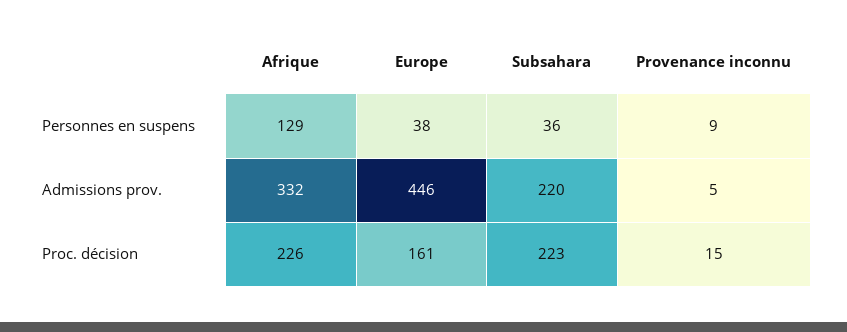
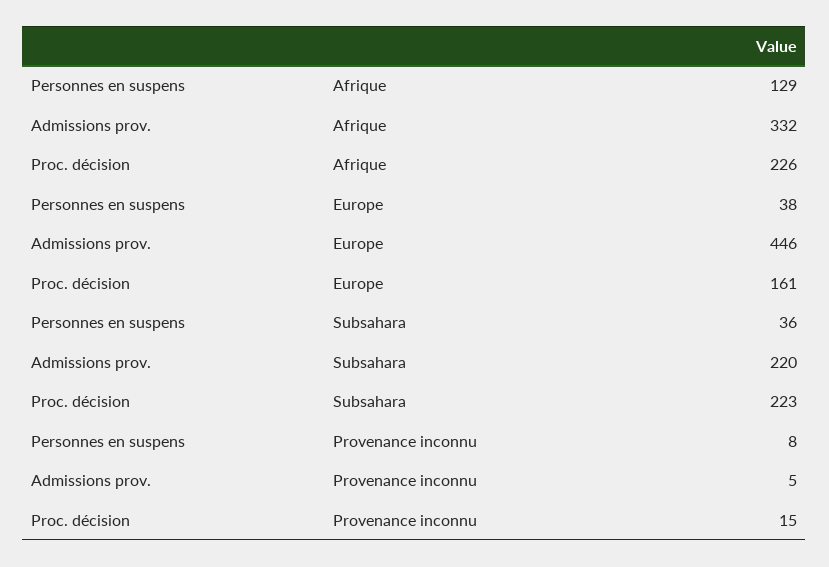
  {
    "Afrique": {
      "Personnes en suspens": 129,
      "Admissions prov.": 332,
      "Proc. décision": 226
    },
    "Europe": {
      "Personnes en suspens": 38,
      "Admissions prov.": 446,
      "Proc. décision": 161
    },
    "Subsahara": {
      "Personnes en suspens": 36,
      "Admissions prov.": 220,
      "Proc. décision": 223
    },
    "Provenance inconnu": {
-     "Personnes en suspens": 9,
+     "Personnes en suspens": 8,
      "Admissions prov.": 5,
      "Proc. décision": 15
    }
  }

